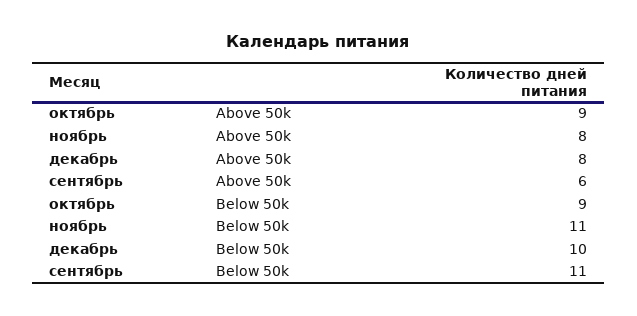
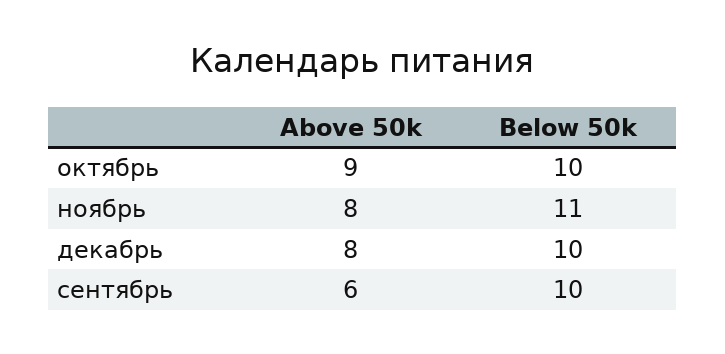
  {
    "октябрь": {
      "Above 50k": 9,
-     "Below 50k": 9
+     "Below 50k": 10
    },
    "ноябрь": {
      "Above 50k": 8,
      "Below 50k": 11
    },
    "декабрь": {
      "Above 50k": 8,
      "Below 50k": 10
    },
    "сентябрь": {
      "Above 50k": 6,
-     "Below 50k": 11
+     "Below 50k": 10
    }
  }

